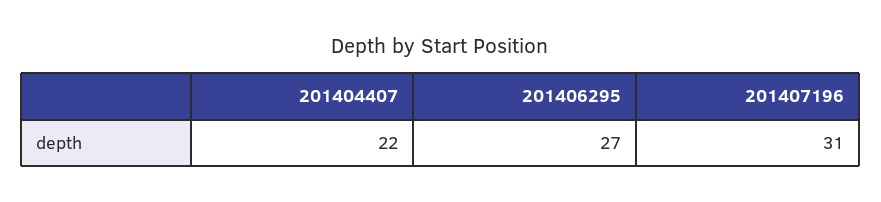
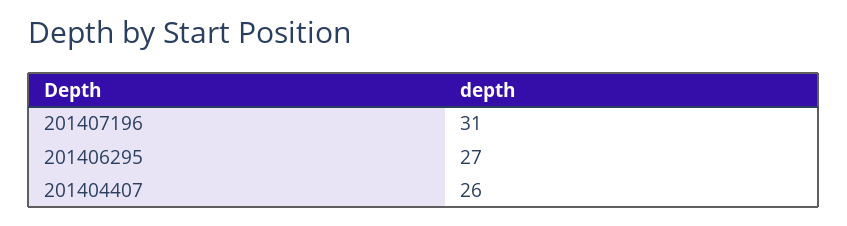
  {
-   "201404407": 22,
+   "201404407": 26,
    "201406295": 27,
    "201407196": 31
  }

